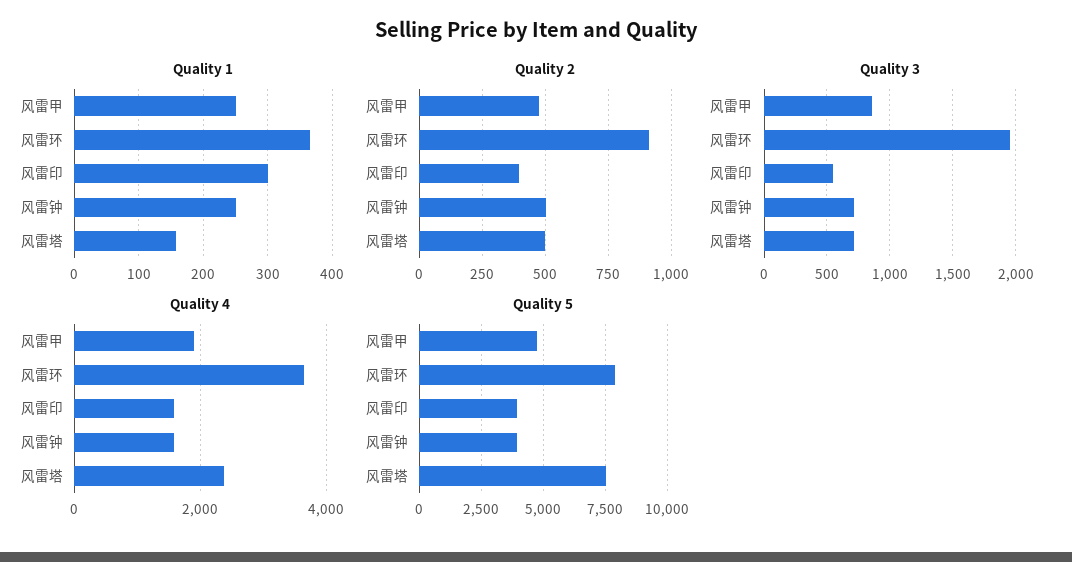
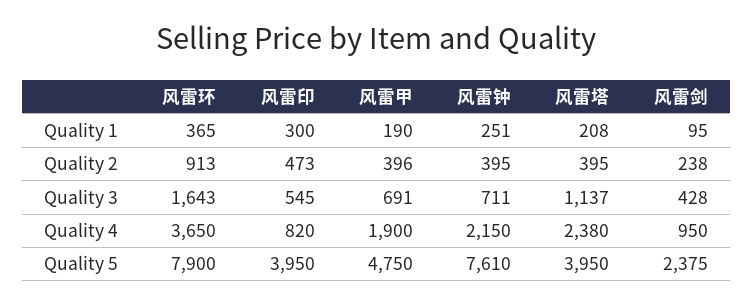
  {
    "Quality 1": {
-     "风雷甲": 250,
+     "风雷甲": 190,
      "风雷环": 365,
      "风雷印": 300,
      "风雷钟": 251,
-     "风雷塔": 160
+     "风雷塔": 208,
+     "风雷剑": 95
    },
    "Quality 2": {
-     "风雷甲": 475,
+     "风雷甲": 396,
      "风雷环": 913,
-     "风雷印": 400,
+     "风雷印": 473,
-     "风雷钟": 500,
+     "风雷钟": 395,
-     "风雷塔": 500
+     "风雷塔": 395,
+     "风雷剑": 238
    },
    "Quality 3": {
-     "风雷甲": 850,
+     "风雷甲": 691,
-     "风雷环": 1950,
+     "风雷环": 1643,
      "风雷印": 545,
      "风雷钟": 711,
-     "风雷塔": 700
+     "风雷塔": 1137,
+     "风雷剑": 428
    },
    "Quality 4": {
      "风雷甲": 1900,
      "风雷环": 3650,
-     "风雷印": 1600,
+     "风雷印": 820,
-     "风雷钟": 1600,
+     "风雷钟": 2150,
-     "风雷塔": 2380
+     "风雷塔": 2380,
+     "风雷剑": 950
    },
    "Quality 5": {
      "风雷甲": 4750,
      "风雷环": 7900,
      "风雷印": 3950,
-     "风雷钟": 4000,
+     "风雷钟": 7610,
-     "风雷塔": 7500
+     "风雷塔": 3950,
+     "风雷剑": 2375
    }
  }

